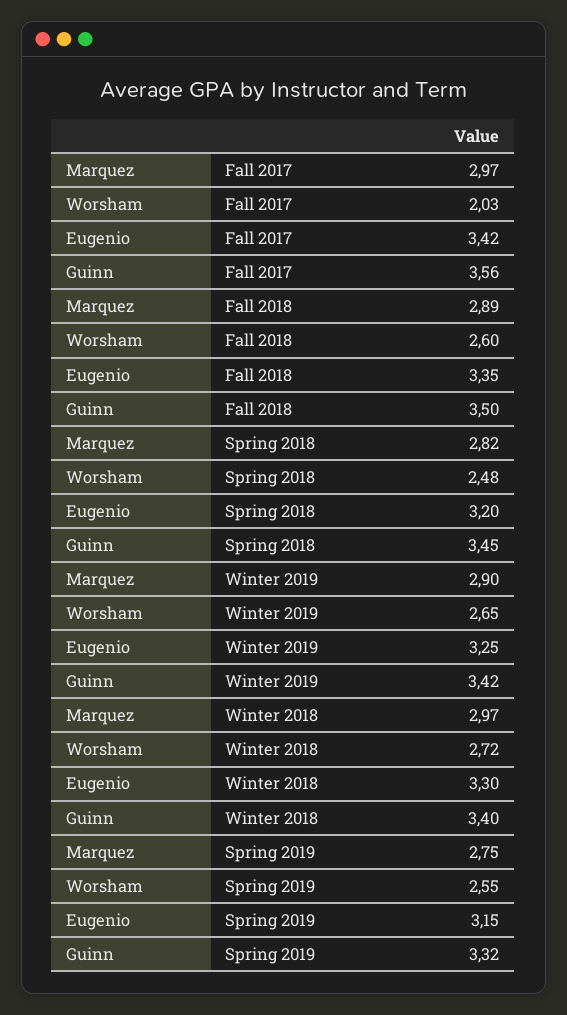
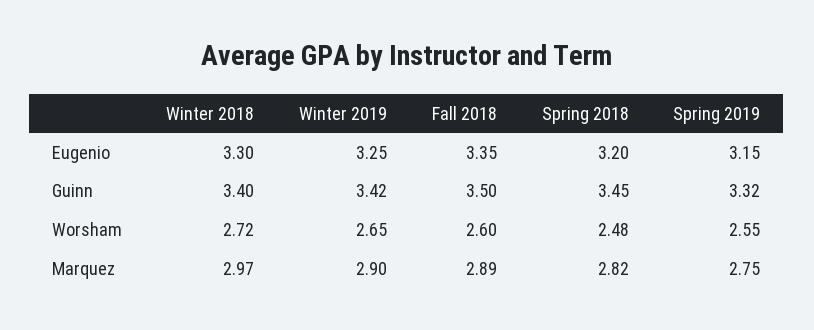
  {
    "Marquez": {
-     "Fall 2017": 2.97,
      "Fall 2018": 2.89,
      "Spring 2018": 2.82,
      "Winter 2019": 2.9,
      "Winter 2018": 2.97,
      "Spring 2019": 2.75
    },
    "Worsham": {
-     "Fall 2017": 2.03,
      "Fall 2018": 2.6,
      "Spring 2018": 2.48,
      "Winter 2019": 2.65,
      "Winter 2018": 2.72,
      "Spring 2019": 2.55
    },
    "Eugenio": {
-     "Fall 2017": 3.42,
      "Fall 2018": 3.35,
      "Spring 2018": 3.2,
      "Winter 2019": 3.25,
      "Winter 2018": 3.3,
      "Spring 2019": 3.15
    },
    "Guinn": {
-     "Fall 2017": 3.56,
      "Fall 2018": 3.5,
      "Spring 2018": 3.45,
      "Winter 2019": 3.42,
      "Winter 2018": 3.4,
      "Spring 2019": 3.32
    }
  }

